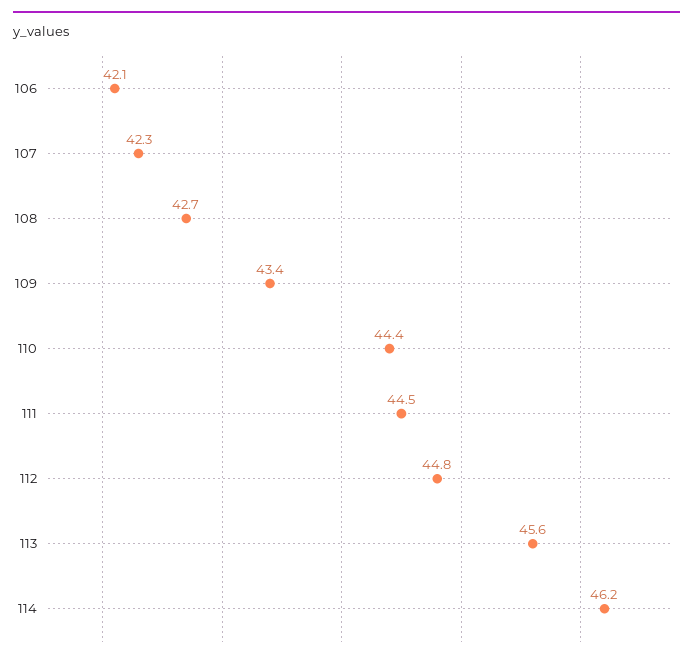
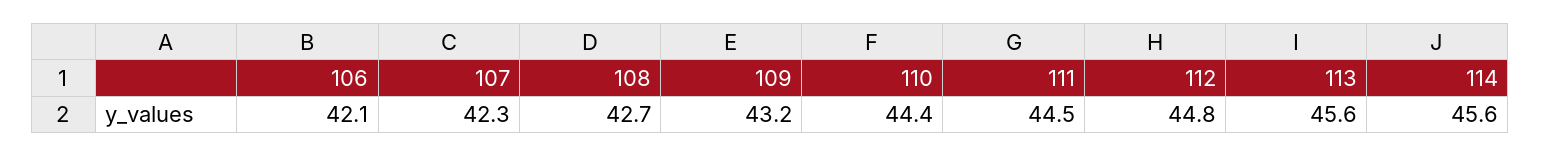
  {
    "106": 42.1,
    "107": 42.3,
    "108": 42.7,
-   "109": 43.4,
+   "109": 43.2,
    "110": 44.4,
    "111": 44.5,
    "112": 44.8,
    "113": 45.6,
-   "114": 46.2
+   "114": 45.6
  }

